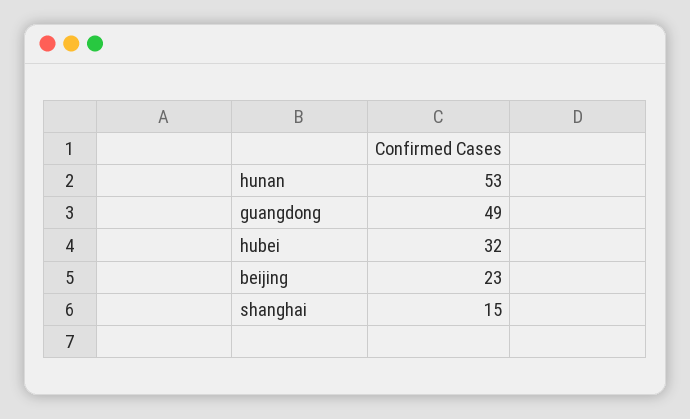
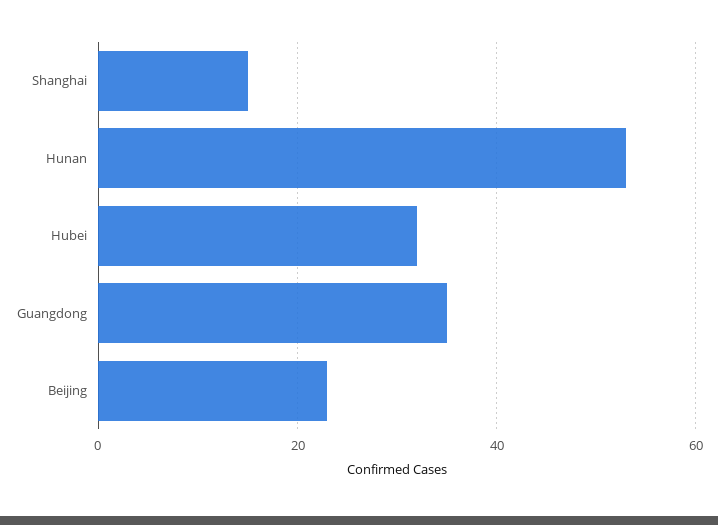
  {
    "hunan": 53,
-   "guangdong": 49,
+   "guangdong": 35,
    "hubei": 32,
    "beijing": 23,
    "shanghai": 15
  }

